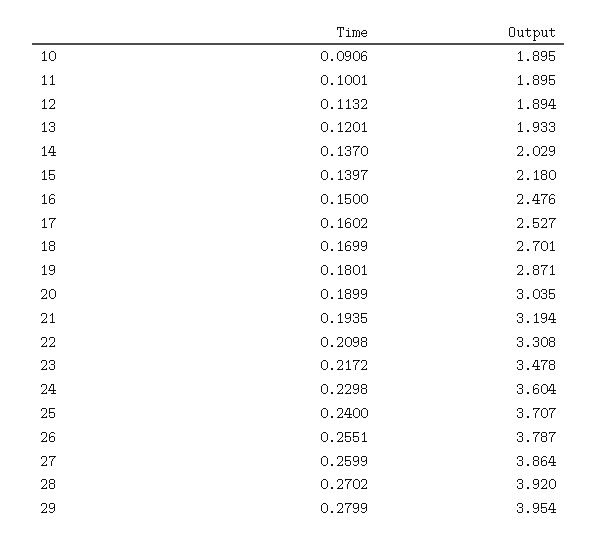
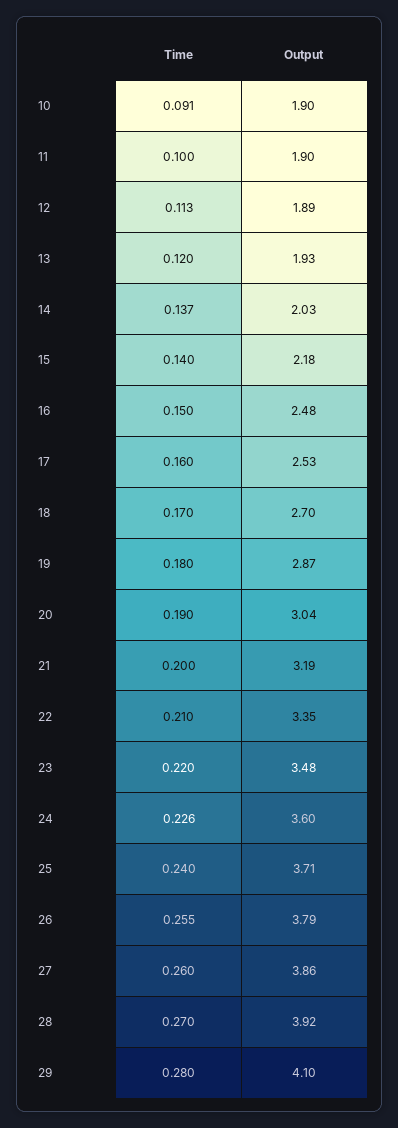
  {
    "Time": {
      "10": 0.0906,
      "11": 0.1001,
      "12": 0.1132,
      "13": 0.1201,
      "14": 0.137,
      "15": 0.1397,
      "16": 0.15,
      "17": 0.1602,
      "18": 0.1699,
      "19": 0.1801,
      "20": 0.1899,
-     "21": 0.1935,
+     "21": 0.2,
      "22": 0.2098,
-     "23": 0.2172,
+     "23": 0.22,
-     "24": 0.2298,
+     "24": 0.226,
      "25": 0.24,
      "26": 0.2551,
      "27": 0.2599,
      "28": 0.2702,
      "29": 0.2799
    },
    "Output": {
      "10": 1.895,
      "11": 1.895,
      "12": 1.894,
      "13": 1.933,
      "14": 2.029,
      "15": 2.18,
      "16": 2.476,
      "17": 2.527,
      "18": 2.701,
      "19": 2.871,
      "20": 3.035,
      "21": 3.194,
-     "22": 3.308,
+     "22": 3.35,
      "23": 3.478,
      "24": 3.604,
      "25": 3.707,
      "26": 3.787,
      "27": 3.864,
      "28": 3.92,
-     "29": 3.954
+     "29": 4.1
    }
  }

